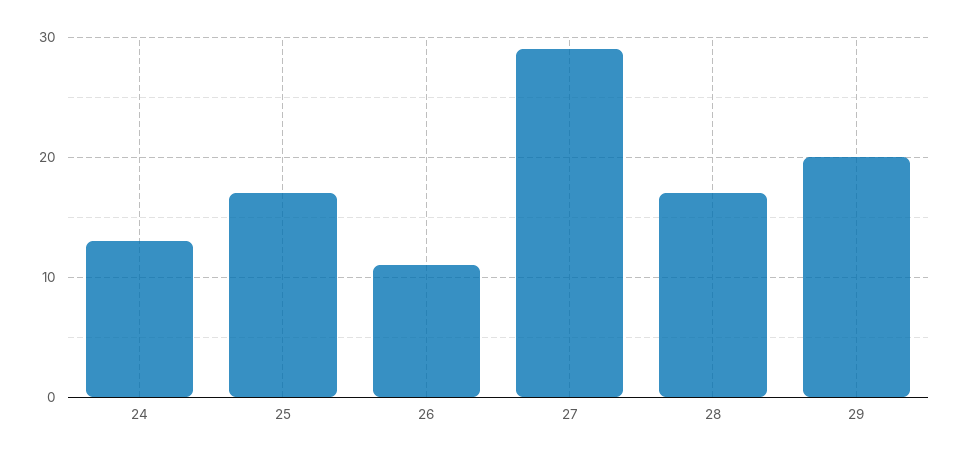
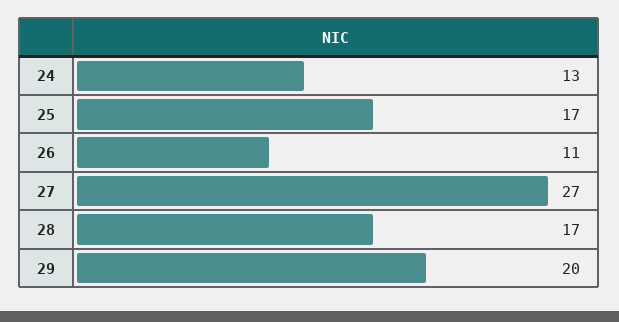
  {
    "24": 13,
    "25": 17,
    "26": 11,
-   "27": 29,
+   "27": 27,
    "28": 17,
    "29": 20
  }

